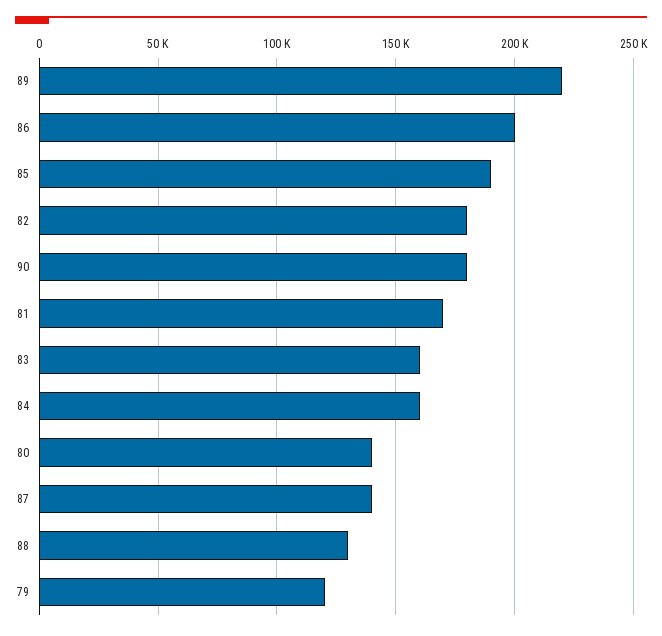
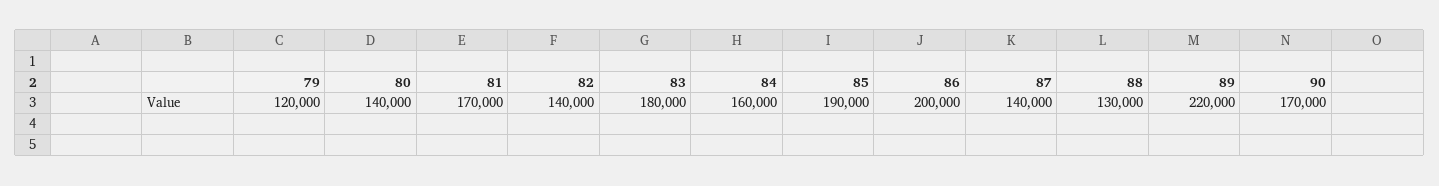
  {
    "89": 220000,
    "86": 200000,
    "85": 190000,
-   "82": 180000,
+   "82": 140000,
-   "90": 180000,
+   "90": 170000,
    "81": 170000,
-   "83": 160000,
+   "83": 180000,
    "84": 160000,
    "80": 140000,
    "87": 140000,
    "88": 130000,
    "79": 120000
  }

